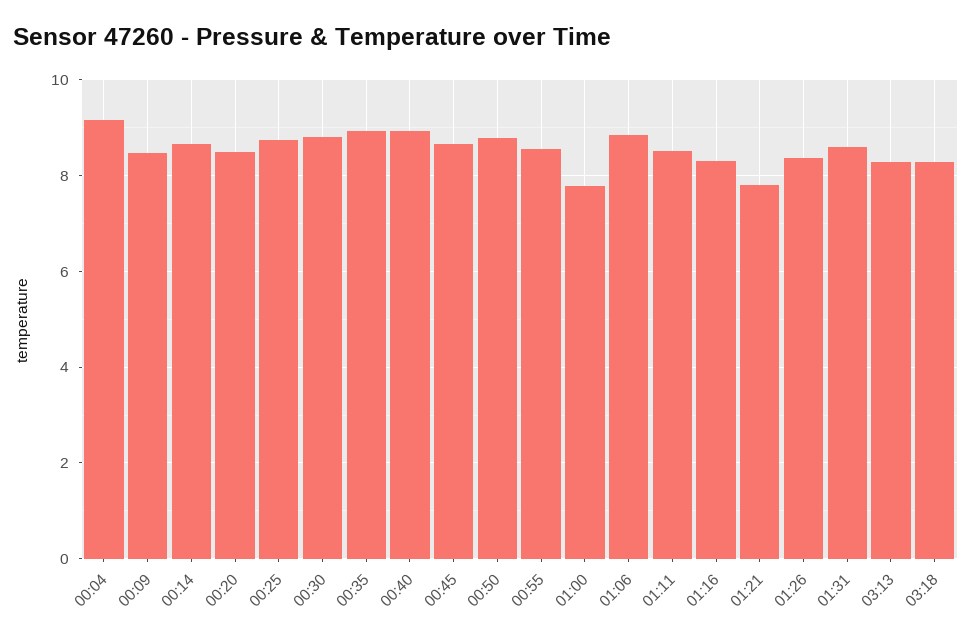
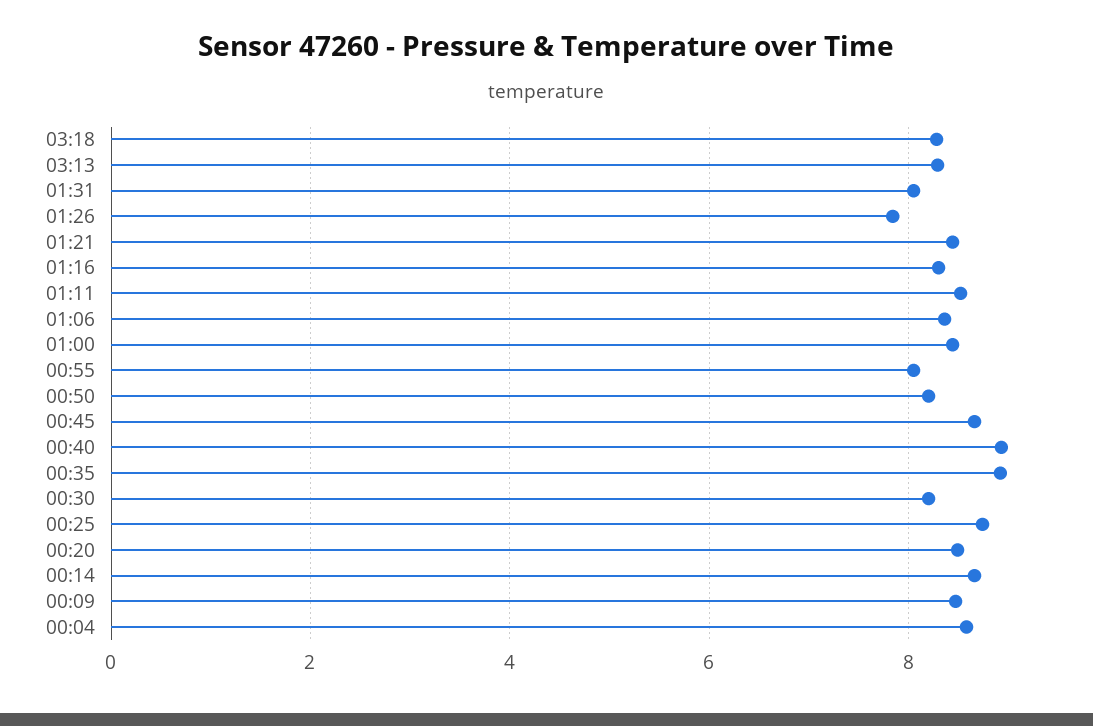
  {
-   "00:04": 9.2,
+   "00:04": 8.6,
    "00:09": 8.4,
    "00:14": 8.6,
    "00:20": 8.4,
    "00:25": 8.8,
-   "00:30": 8.8,
+   "00:30": 8.2,
    "00:35": 9,
    "00:40": 9,
    "00:45": 8.6,
-   "00:50": 8.8,
+   "00:50": 8.2,
-   "00:55": 8.6,
+   "00:55": 8,
-   "01:00": 7.8,
+   "01:00": 8.4,
-   "01:06": 8.8,
+   "01:06": 8.4,
    "01:11": 8.6,
    "01:16": 8.4,
-   "01:21": 7.8,
+   "01:21": 8.4,
-   "01:26": 8.4,
+   "01:26": 7.8,
-   "01:31": 8.6,
+   "01:31": 8,
    "03:13": 8.2,
    "03:18": 8.2
  }

